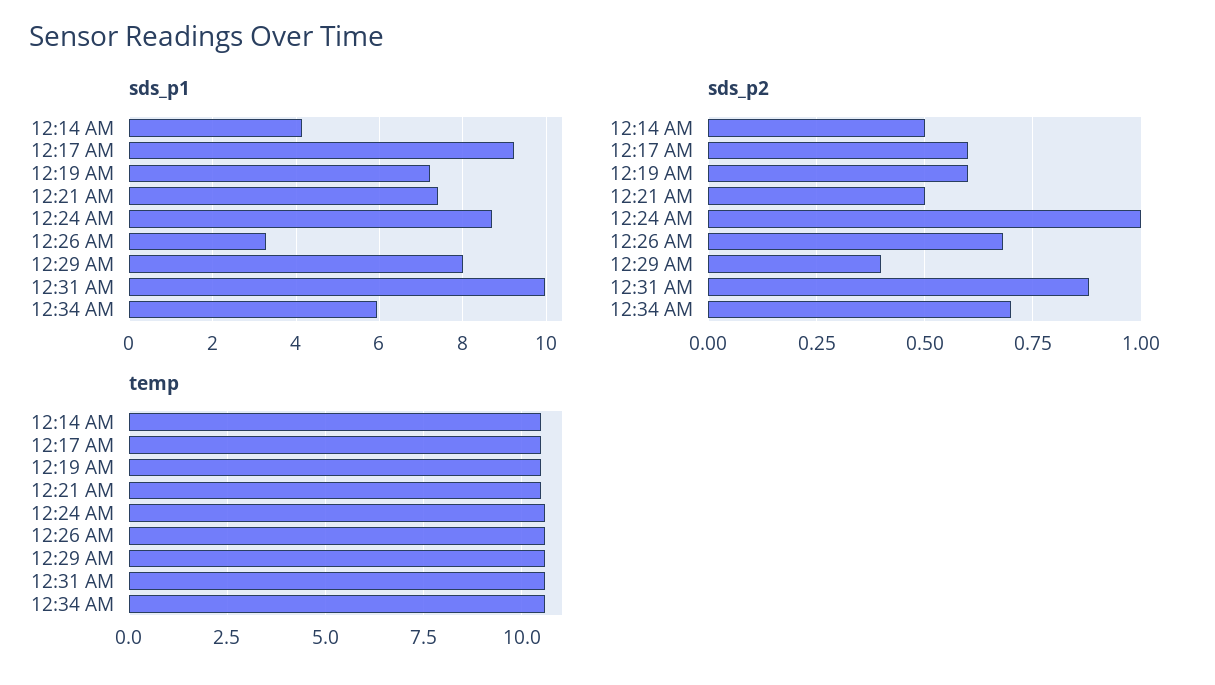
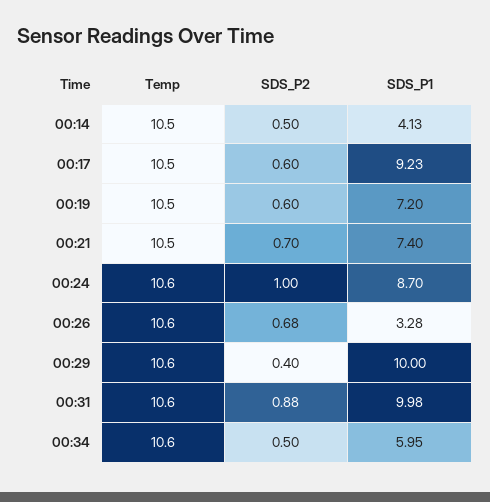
  {
    "sds_p1": {
      "12:14 AM": 4.13,
      "12:17 AM": 9.23,
      "12:19 AM": 7.2,
      "12:21 AM": 7.4,
      "12:24 AM": 8.7,
      "12:26 AM": 3.28,
-     "12:29 AM": 8,
+     "12:29 AM": 10,
      "12:31 AM": 9.98,
      "12:34 AM": 5.95
    },
    "sds_p2": {
      "12:14 AM": 0.5,
      "12:17 AM": 0.6,
      "12:19 AM": 0.6,
-     "12:21 AM": 0.5,
+     "12:21 AM": 0.7,
      "12:24 AM": 1,
      "12:26 AM": 0.68,
      "12:29 AM": 0.4,
      "12:31 AM": 0.88,
-     "12:34 AM": 0.7
+     "12:34 AM": 0.5
    },
    "temp": {
      "12:14 AM": 10.5,
      "12:17 AM": 10.5,
      "12:19 AM": 10.5,
      "12:21 AM": 10.5,
      "12:24 AM": 10.6,
      "12:26 AM": 10.6,
      "12:29 AM": 10.6,
      "12:31 AM": 10.6,
      "12:34 AM": 10.6
    }
  }

